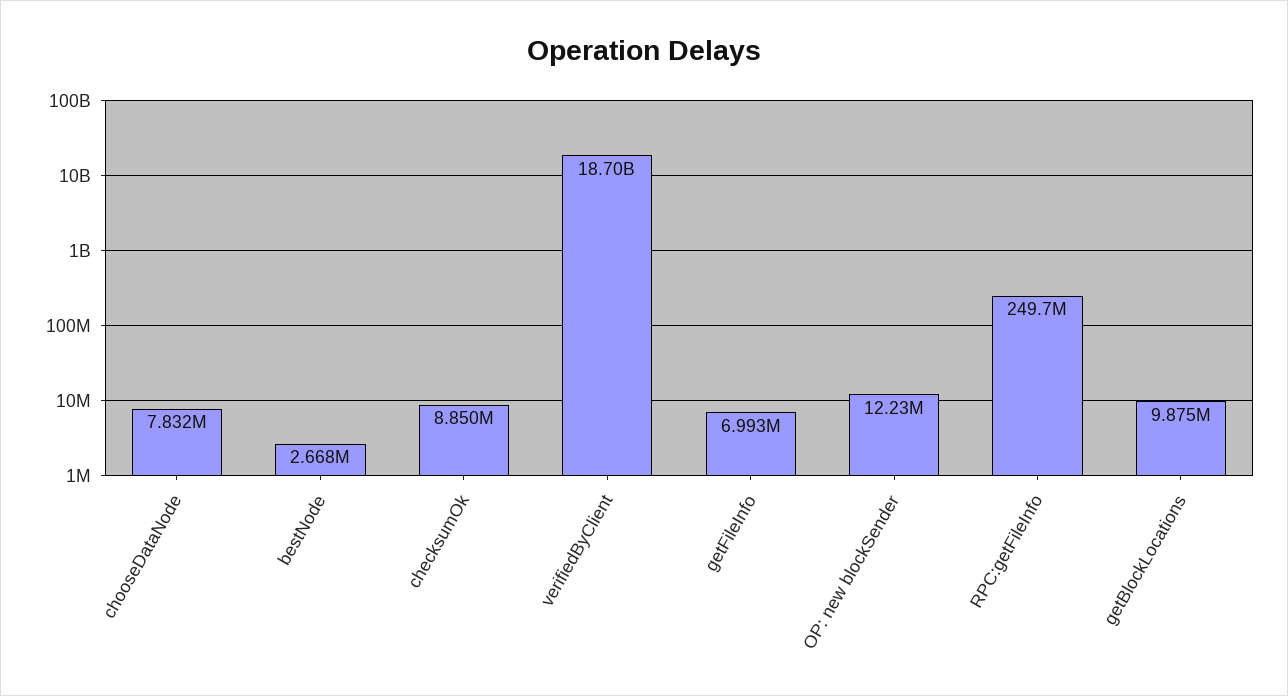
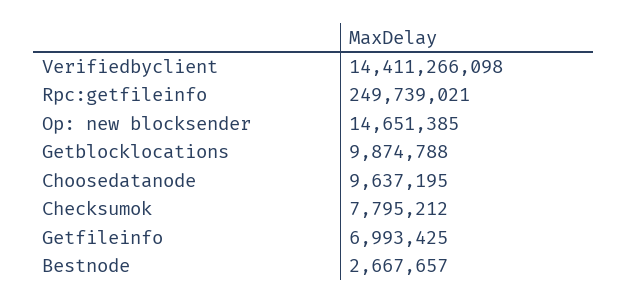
  {
-   "chooseDataNode": 7832000,
+   "chooseDataNode": 9637195,
    "bestNode": 2667657,
-   "checksumOk": 8850000,
+   "checksumOk": 7795212,
-   "verifiedByClient": 18700000000,
+   "verifiedByClient": 14411266098,
    "getFileInfo": 6993425,
-   "OP: new blockSender": 12230000,
+   "OP: new blockSender": 14651385,
    "RPC:getFileInfo": 249739021,
    "getBlockLocations": 9874788
  }

